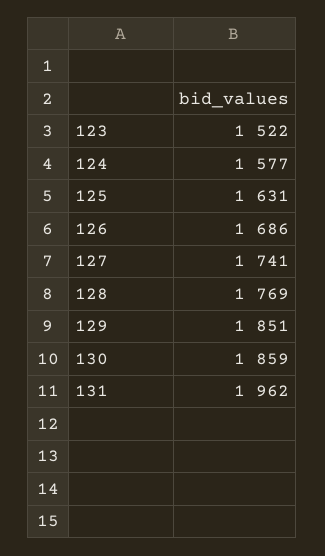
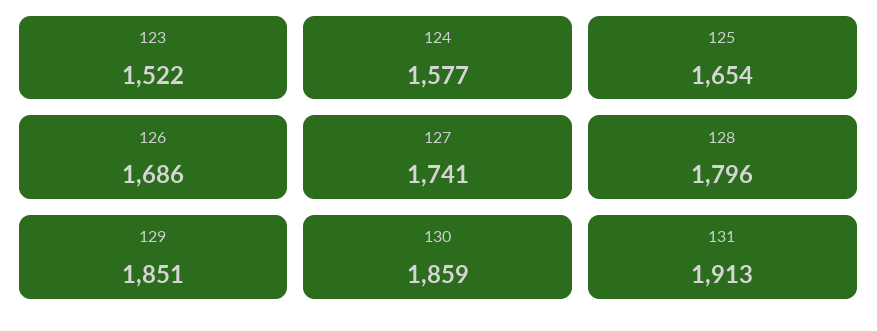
  {
    "123": 1522,
    "124": 1577,
-   "125": 1631,
+   "125": 1654,
    "126": 1686,
    "127": 1741,
-   "128": 1769,
+   "128": 1796,
    "129": 1851,
    "130": 1859,
-   "131": 1962
+   "131": 1913
  }

